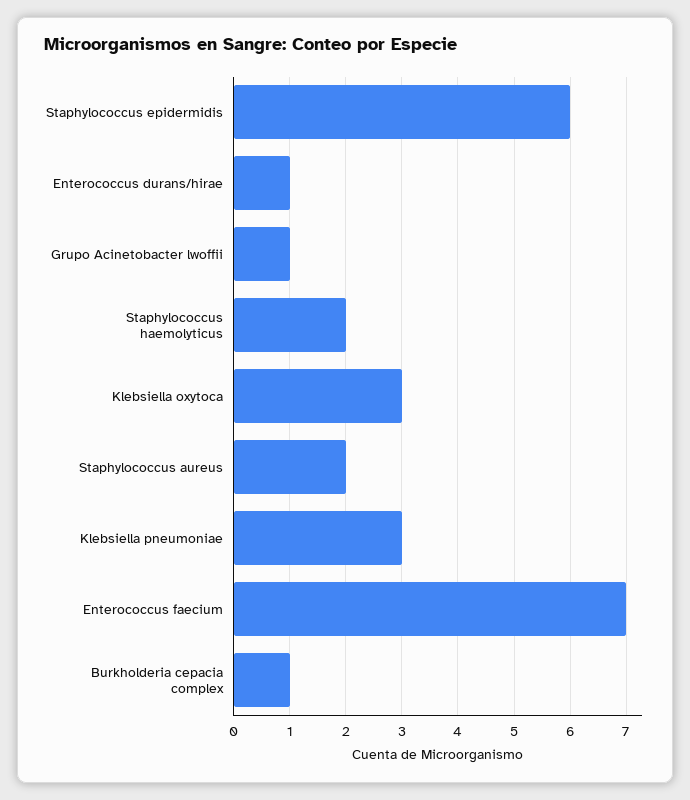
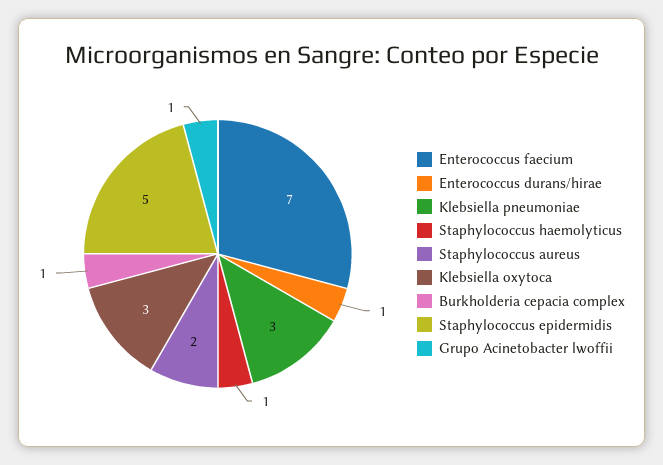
  {
-   "Staphylococcus epidermidis": 6,
+   "Staphylococcus epidermidis": 5,
    "Enterococcus durans/hirae": 1,
    "Grupo Acinetobacter lwoffii": 1,
-   "Staphylococcus haemolyticus": 2,
+   "Staphylococcus haemolyticus": 1,
    "Klebsiella oxytoca": 3,
    "Staphylococcus aureus": 2,
    "Klebsiella pneumoniae": 3,
    "Enterococcus faecium": 7,
    "Burkholderia cepacia complex": 1
  }

